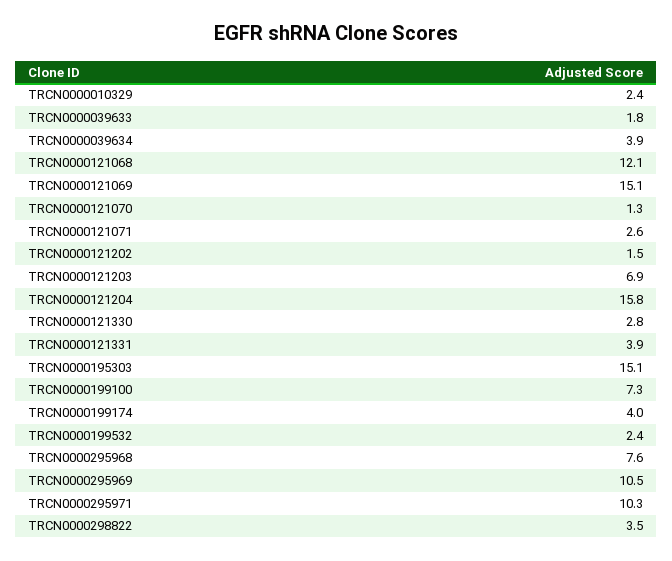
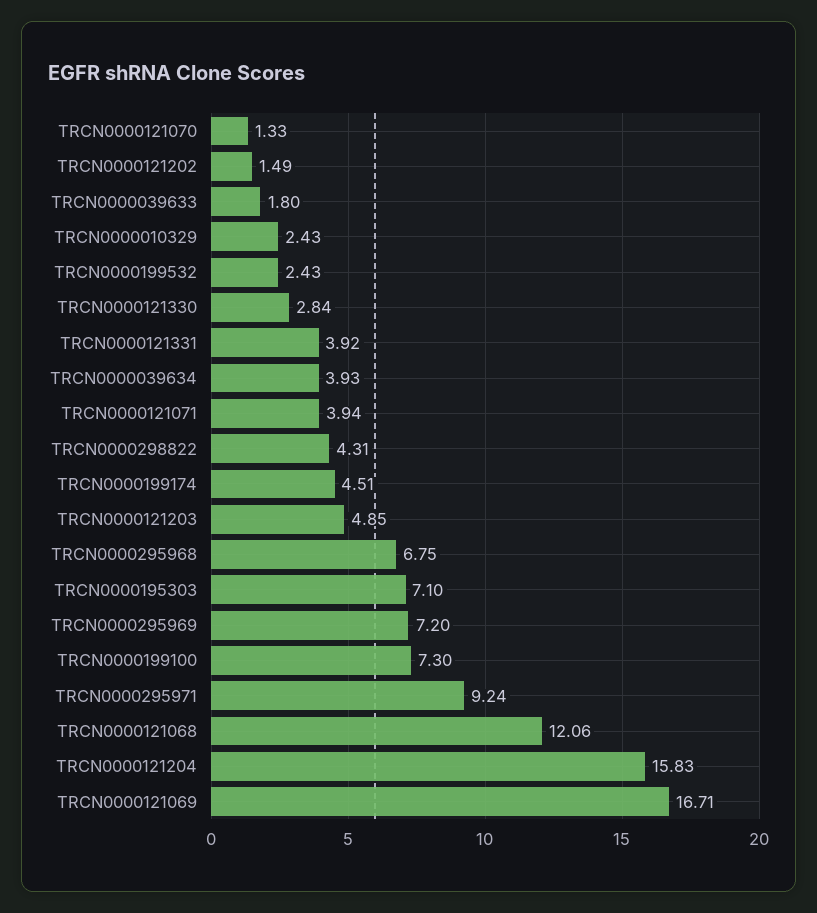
  {
    "TRCN0000010329": 2.43,
    "TRCN0000039633": 1.8,
    "TRCN0000039634": 3.93,
    "TRCN0000121068": 12.06,
-   "TRCN0000121069": 15.1,
+   "TRCN0000121069": 16.71,
    "TRCN0000121070": 1.33,
-   "TRCN0000121071": 2.6,
+   "TRCN0000121071": 3.94,
    "TRCN0000121202": 1.49,
-   "TRCN0000121203": 6.9,
+   "TRCN0000121203": 4.85,
    "TRCN0000121204": 15.83,
    "TRCN0000121330": 2.84,
    "TRCN0000121331": 3.92,
-   "TRCN0000195303": 15.1,
+   "TRCN0000195303": 7.1,
    "TRCN0000199100": 7.3,
-   "TRCN0000199174": 4,
+   "TRCN0000199174": 4.51,
    "TRCN0000199532": 2.43,
-   "TRCN0000295968": 7.6,
+   "TRCN0000295968": 6.75,
-   "TRCN0000295969": 10.5,
+   "TRCN0000295969": 7.2,
-   "TRCN0000295971": 10.3,
+   "TRCN0000295971": 9.24,
-   "TRCN0000298822": 3.5
+   "TRCN0000298822": 4.31
  }

